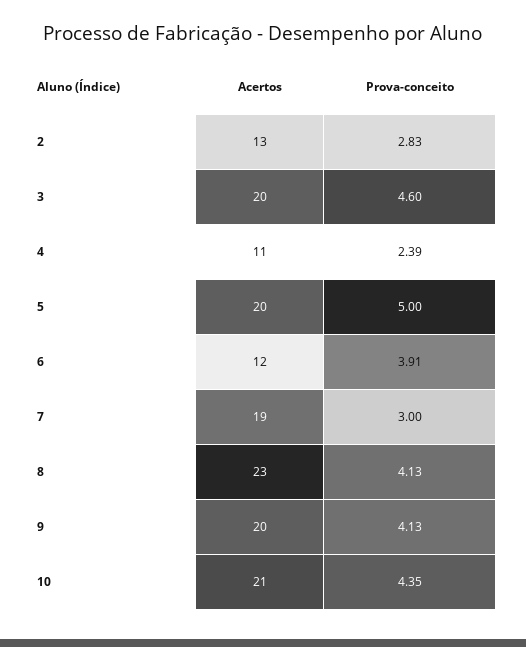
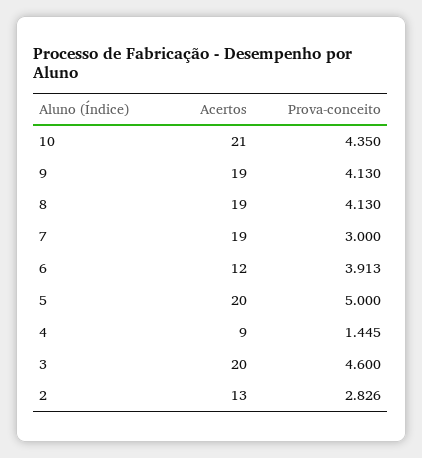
  {
    "Acertos": {
      "2": 13,
      "3": 20,
-     "4": 11,
+     "4": 9,
      "5": 20,
      "6": 12,
      "7": 19,
-     "8": 23,
+     "8": 19,
-     "9": 20,
+     "9": 19,
      "10": 21
    },
    "Prova-conceito": {
      "2": 2.826,
      "3": 4.6,
-     "4": 2.39,
+     "4": 1.445,
      "5": 5,
      "6": 3.913,
      "7": 3,
      "8": 4.13,
      "9": 4.13,
      "10": 4.35
    }
  }

